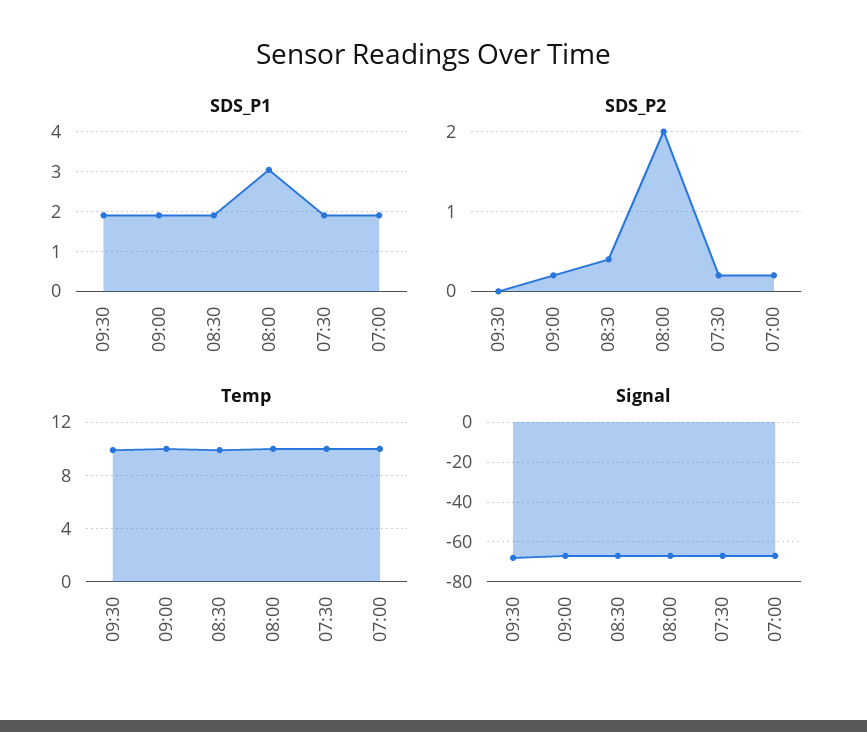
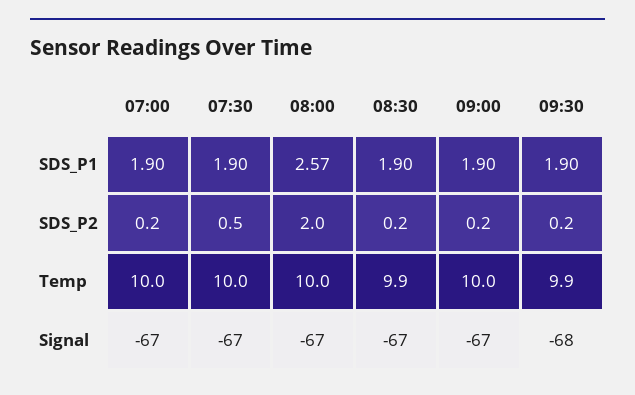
  {
    "SDS_P1": {
      "09:30": 1.9,
      "09:00": 1.9,
      "08:30": 1.9,
-     "08:00": 3,
+     "08:00": 2.57,
      "07:30": 1.9,
      "07:00": 1.9
    },
    "SDS_P2": {
-     "09:30": 0,
+     "09:30": 0.2,
      "09:00": 0.2,
-     "08:30": 0.4,
+     "08:30": 0.2,
      "08:00": 2,
-     "07:30": 0.2,
+     "07:30": 0.5,
      "07:00": 0.2
    },
    "Temp": {
      "09:30": 9.9,
      "09:00": 10,
      "08:30": 9.9,
      "08:00": 10,
      "07:30": 10,
      "07:00": 10
    },
    "Signal": {
      "09:30": -68,
      "09:00": -67,
      "08:30": -67,
      "08:00": -67,
      "07:30": -67,
      "07:00": -67
    }
  }

